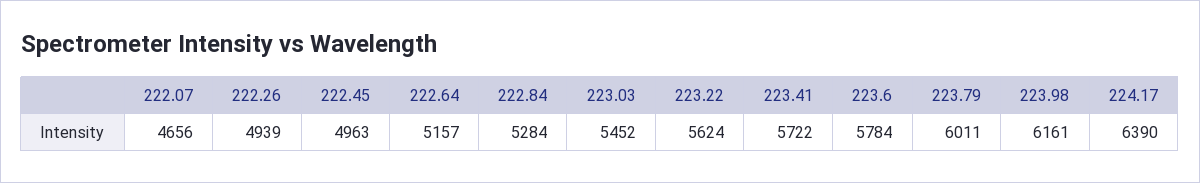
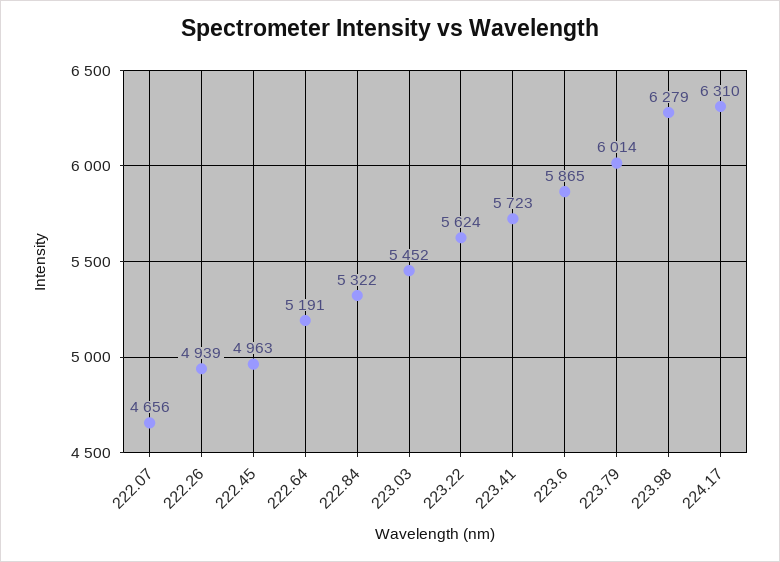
  {
    "222.07": 4656,
    "222.26": 4939,
    "222.45": 4963,
-   "222.64": 5157,
+   "222.64": 5191,
-   "222.84": 5284,
+   "222.84": 5322,
    "223.03": 5452,
    "223.22": 5624,
-   "223.41": 5722,
+   "223.41": 5723,
-   "223.6": 5784,
+   "223.6": 5865,
-   "223.79": 6011,
+   "223.79": 6014,
-   "223.98": 6161,
+   "223.98": 6279,
-   "224.17": 6390
+   "224.17": 6310
  }

